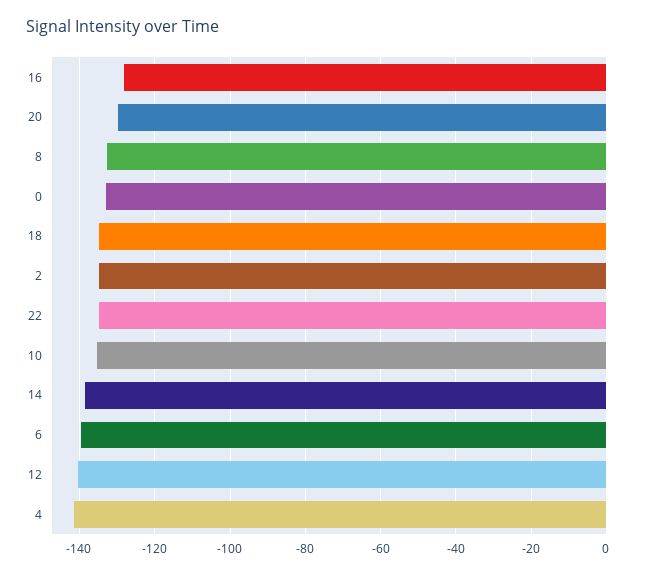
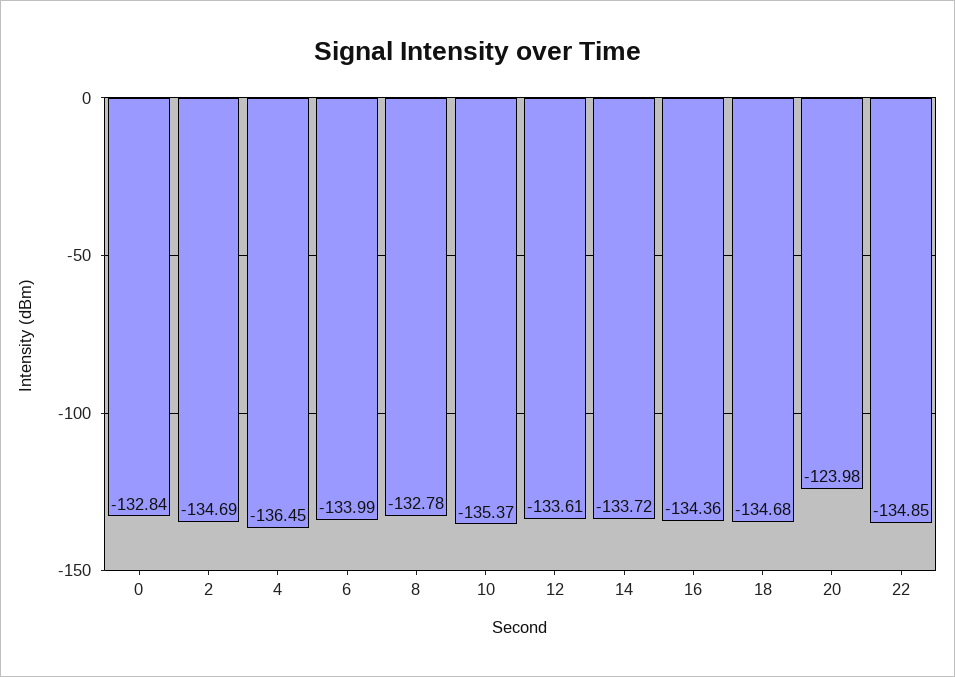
  {
-   "16": -128,
+   "16": -134.36,
-   "20": -130,
+   "20": -123.98,
    "8": -132.78,
    "0": -132.84,
    "18": -134.68,
    "2": -134.69,
    "22": -134.85,
    "10": -135.37,
-   "14": -138,
+   "14": -133.72,
-   "6": -140,
+   "6": -133.99,
-   "12": -140,
+   "12": -133.61,
-   "4": -142
+   "4": -136.45
  }

